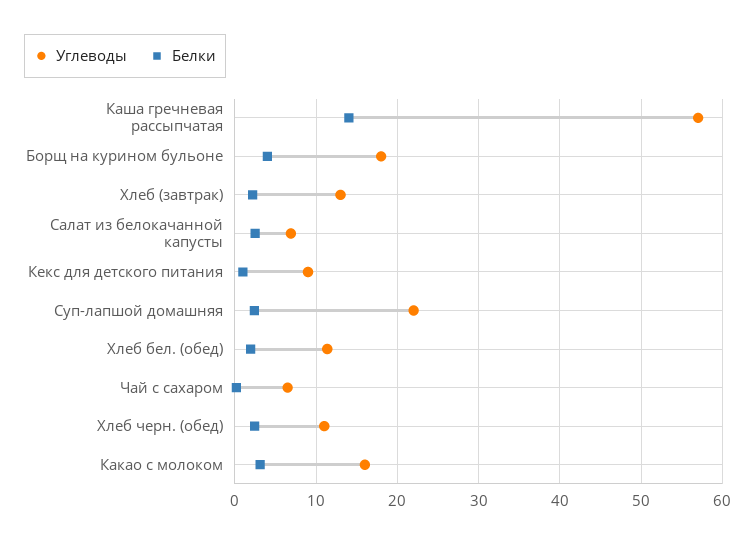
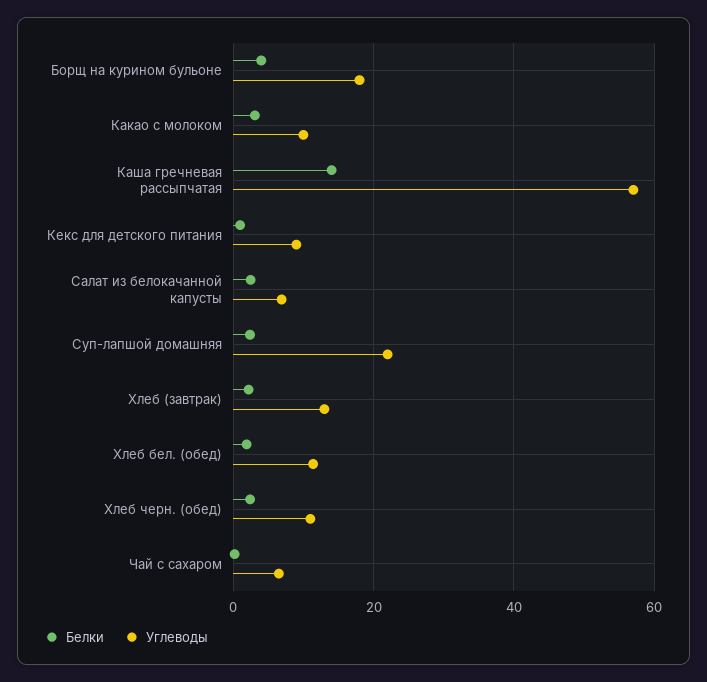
  {
    "Углеводы": {
      "Каша гречневая рассыпчатая": 57,
      "Борщ на курином бульоне": 18,
      "Хлеб (завтрак)": 13,
      "Салат из белокачанной капусты": 7,
      "Кекс для детского питания": 9,
      "Суп-лапшой домашняя": 22,
      "Хлеб бел. (обед)": 11,
      "Чай с сахаром": 7,
      "Хлеб черн. (обед)": 11,
-     "Какао с молоком": 16
+     "Какао с молоком": 10
    },
    "Белки": {
      "Каша гречневая рассыпчатая": 14,
      "Борщ на курином бульоне": 4,
      "Хлеб (завтрак)": 2,
      "Салат из белокачанной капусты": 3,
      "Кекс для детского питания": 1,
      "Суп-лапшой домашняя": 2,
      "Хлеб бел. (обед)": 2,
      "Чай с сахаром": 0,
      "Хлеб черн. (обед)": 2,
      "Какао с молоком": 3
    }
  }

